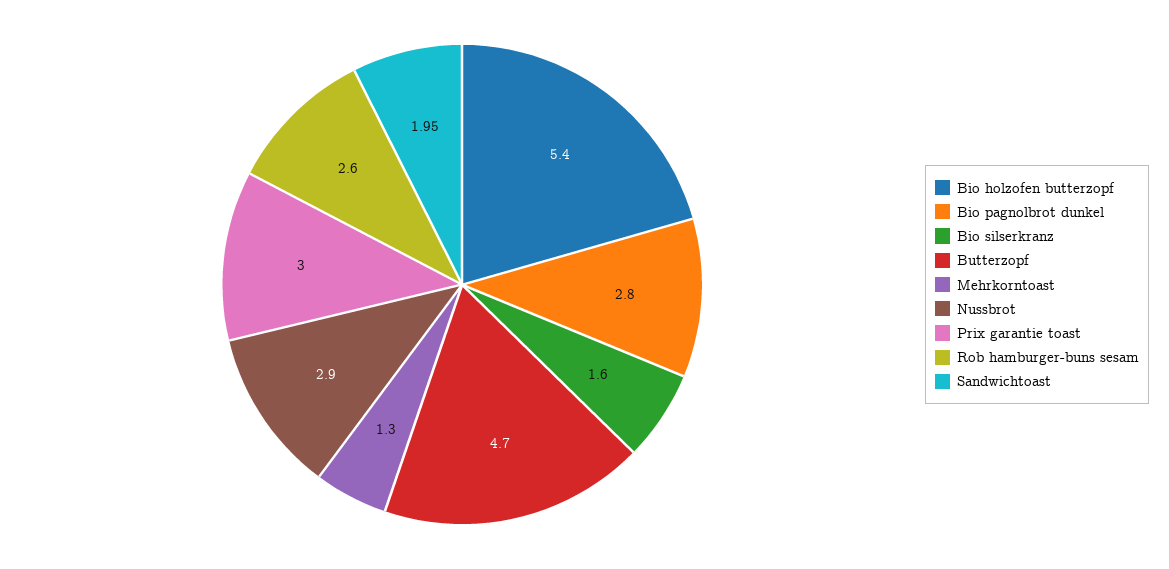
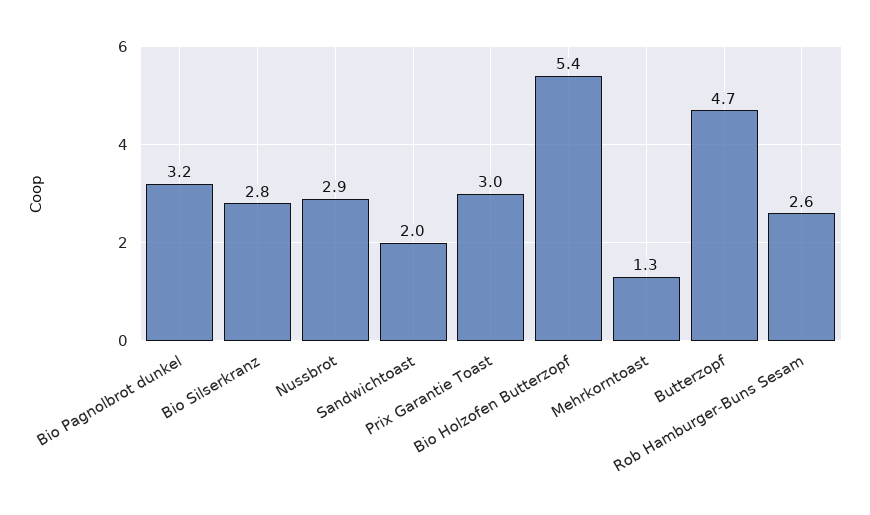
  {
    "Bio holzofen butterzopf": 5.4,
-   "Bio pagnolbrot dunkel": 2.8,
+   "Bio pagnolbrot dunkel": 3.2,
-   "Bio silserkranz": 1.6,
+   "Bio silserkranz": 2.8,
    "Butterzopf": 4.7,
    "Mehrkorntoast": 1.3,
    "Nussbrot": 2.9,
    "Prix garantie toast": 3,
    "Rob hamburger-buns sesam": 2.6,
    "Sandwichtoast": 1.95
  }

